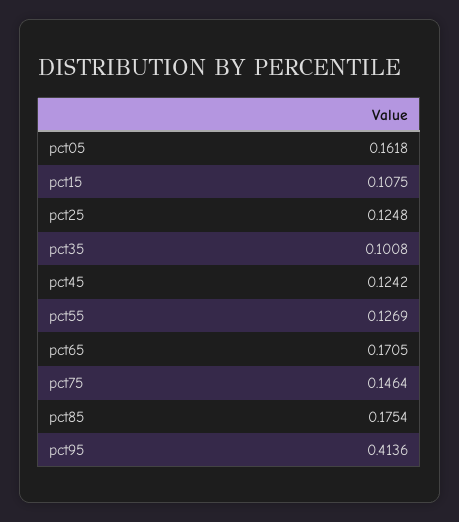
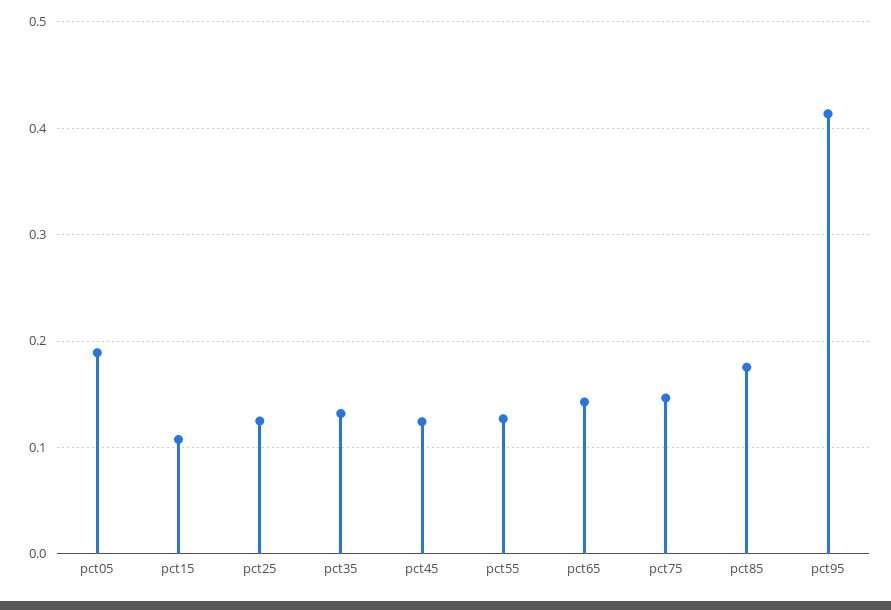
  {
-   "pct05": 0.1618,
+   "pct05": 0.19,
    "pct15": 0.1075,
    "pct25": 0.1248,
-   "pct35": 0.1008,
+   "pct35": 0.13,
    "pct45": 0.1242,
    "pct55": 0.1269,
-   "pct65": 0.1705,
+   "pct65": 0.14,
    "pct75": 0.1464,
    "pct85": 0.1754,
    "pct95": 0.4136
  }

